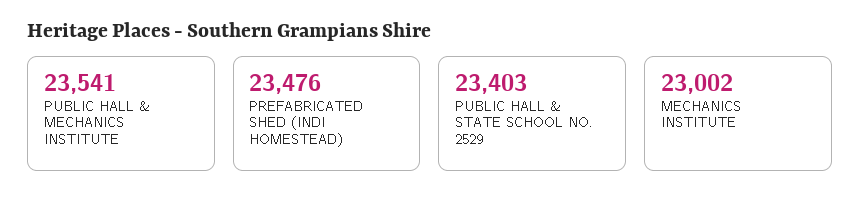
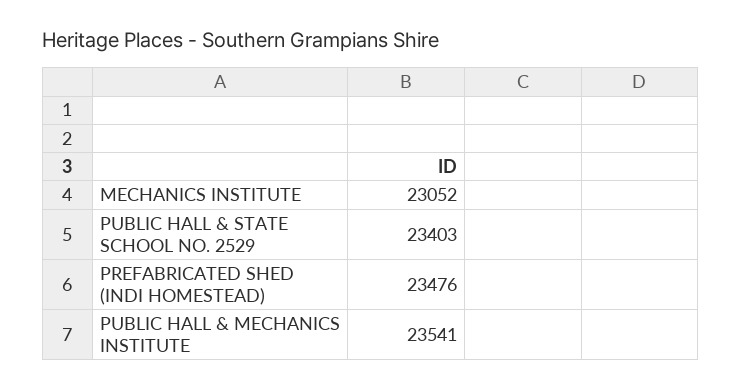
  {
    "PUBLIC HALL & MECHANICS INSTITUTE": 23541,
    "PREFABRICATED SHED (INDI HOMESTEAD)": 23476,
    "PUBLIC HALL & STATE SCHOOL NO. 2529": 23403,
-   "MECHANICS INSTITUTE": 23002
+   "MECHANICS INSTITUTE": 23052
  }

